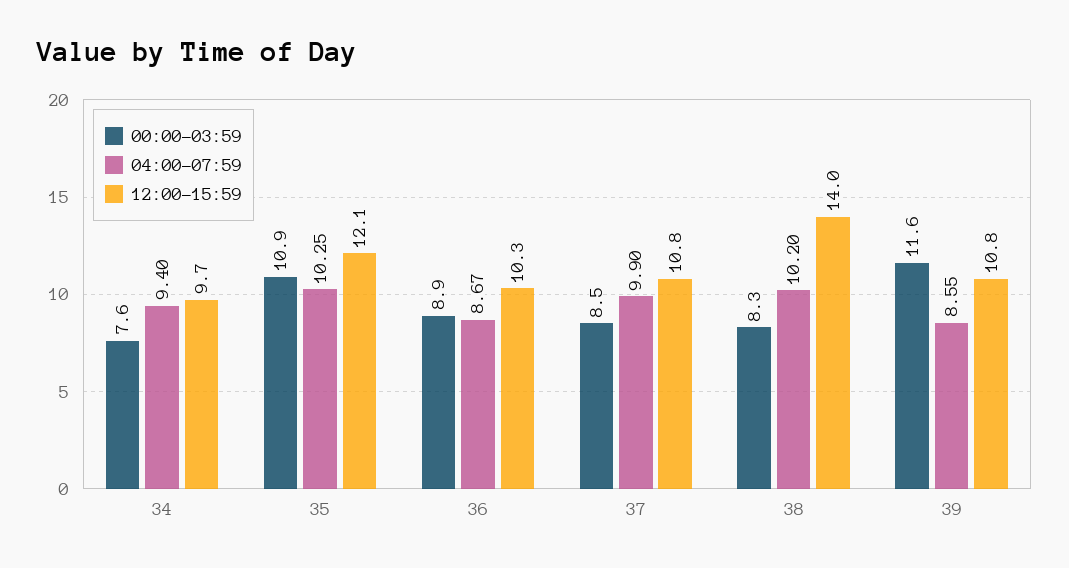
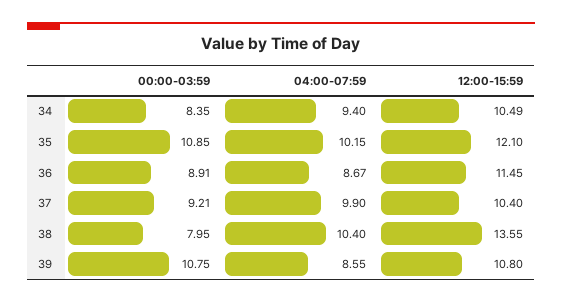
  {
    "00:00-03:59": {
-     "34": 7.6,
+     "34": 8.35,
      "35": 10.85,
      "36": 8.91,
-     "37": 8.5,
+     "37": 9.21,
-     "38": 8.3,
+     "38": 7.95,
-     "39": 11.6
+     "39": 10.75
    },
    "04:00-07:59": {
      "34": 9.4,
-     "35": 10.25,
+     "35": 10.15,
      "36": 8.67,
      "37": 9.9,
-     "38": 10.2,
+     "38": 10.4,
      "39": 8.55
    },
    "12:00-15:59": {
-     "34": 9.7,
+     "34": 10.49,
      "35": 12.1,
-     "36": 10.3,
+     "36": 11.45,
-     "37": 10.8,
+     "37": 10.4,
-     "38": 14,
+     "38": 13.55,
      "39": 10.8
    }
  }

